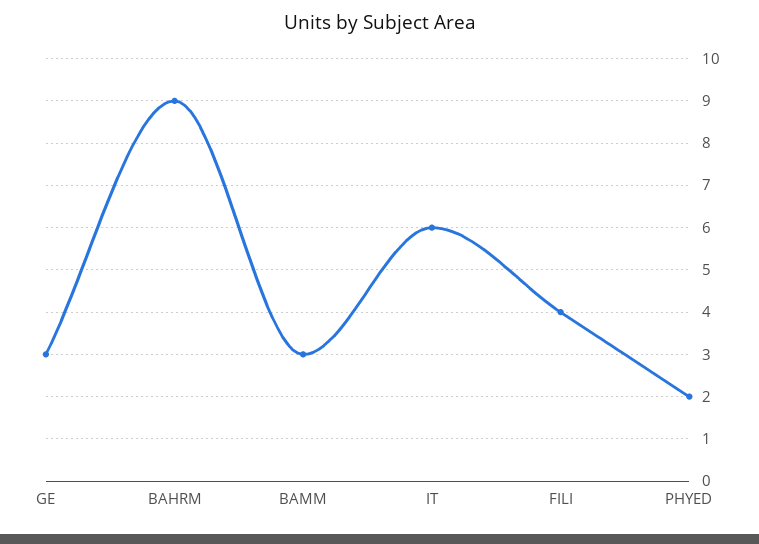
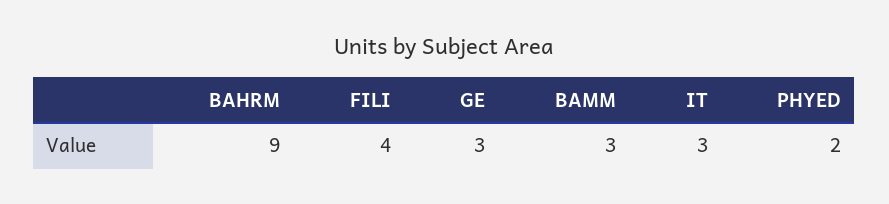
  {
    "GE": 3,
    "BAHRM": 9,
    "BAMM": 3,
-   "IT": 6,
+   "IT": 3,
    "FILI": 4,
    "PHYED": 2
  }

